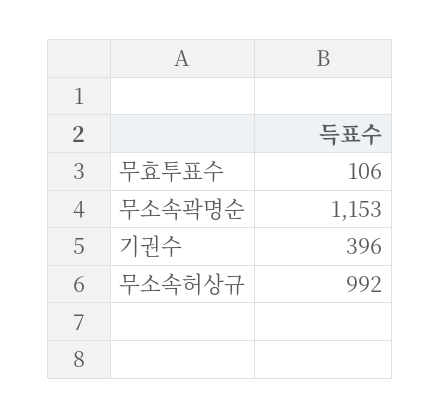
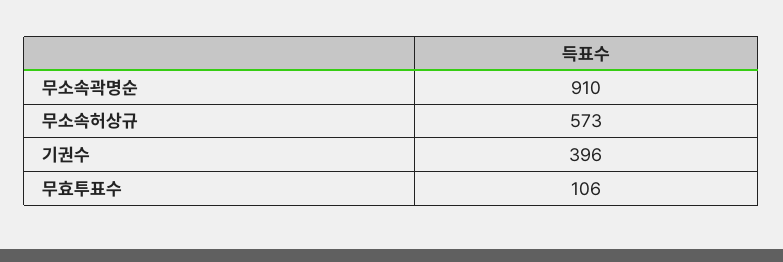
  {
    "무효투표수": 106,
-   "무소속곽명순": 1153,
+   "무소속곽명순": 910,
    "기권수": 396,
-   "무소속허상규": 992
+   "무소속허상규": 573
  }

